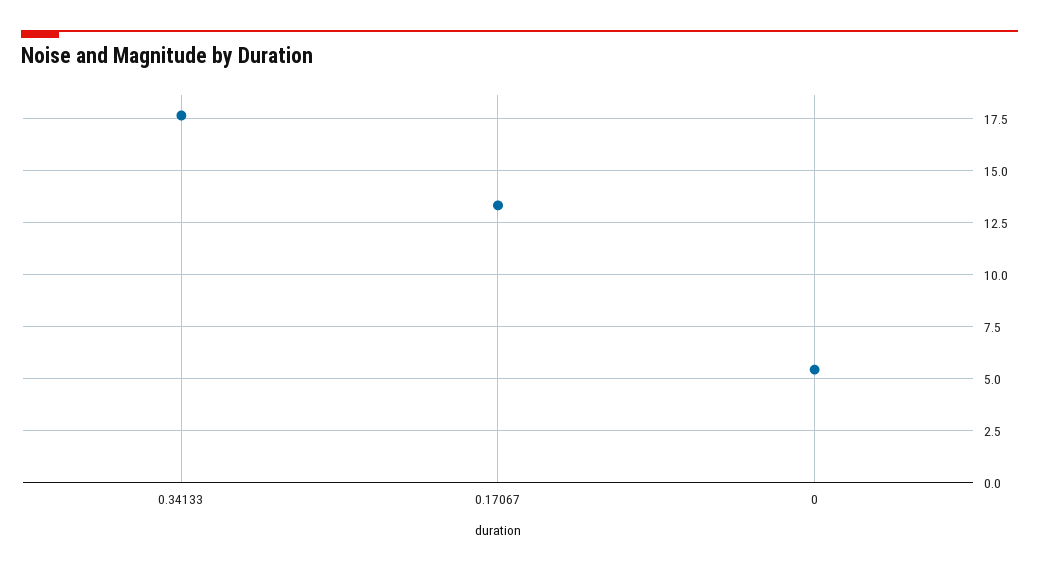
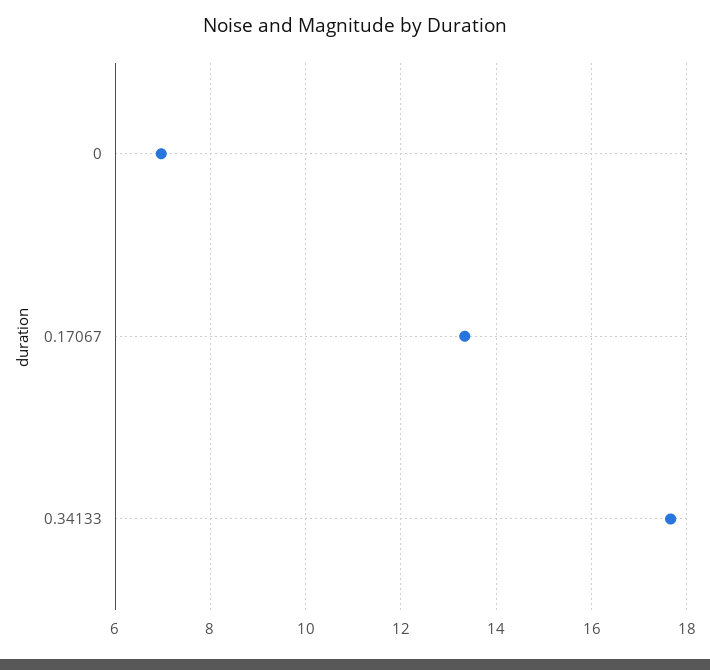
  {
    "0.34133": 17.6,
    "0.17067": 13.4,
-   "0": 5.5
+   "0": 7
  }

